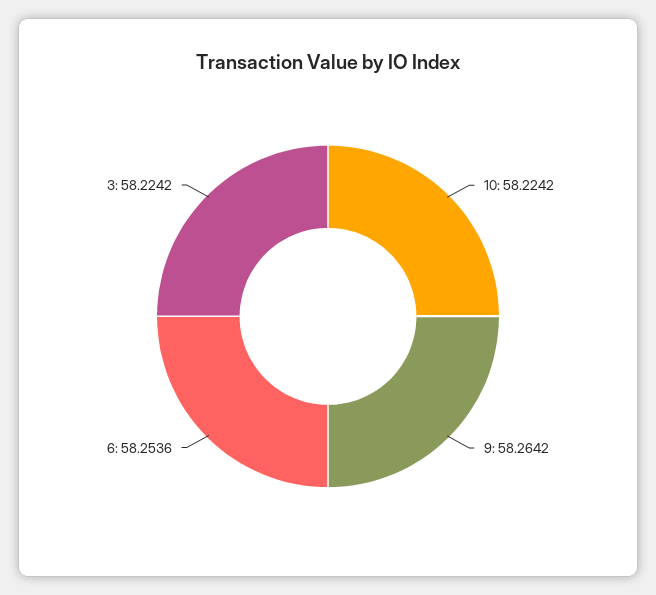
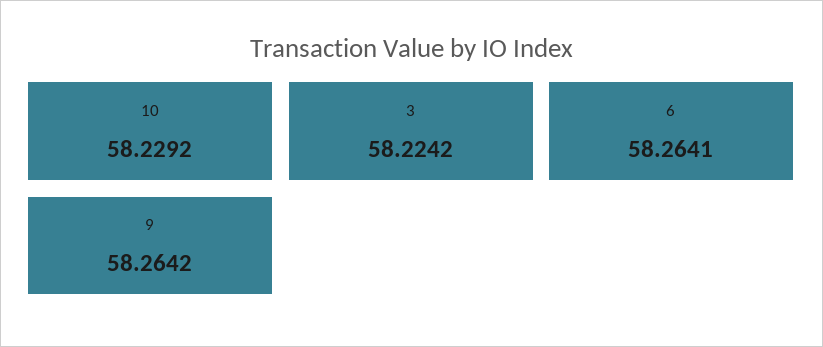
  {
-   "10": 58.2242,
+   "10": 58.2292,
    "9": 58.2642,
-   "6": 58.2536,
+   "6": 58.2641,
    "3": 58.2242
  }

